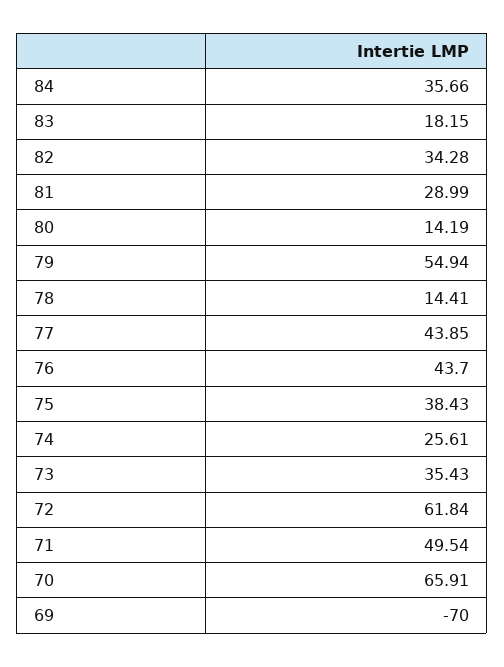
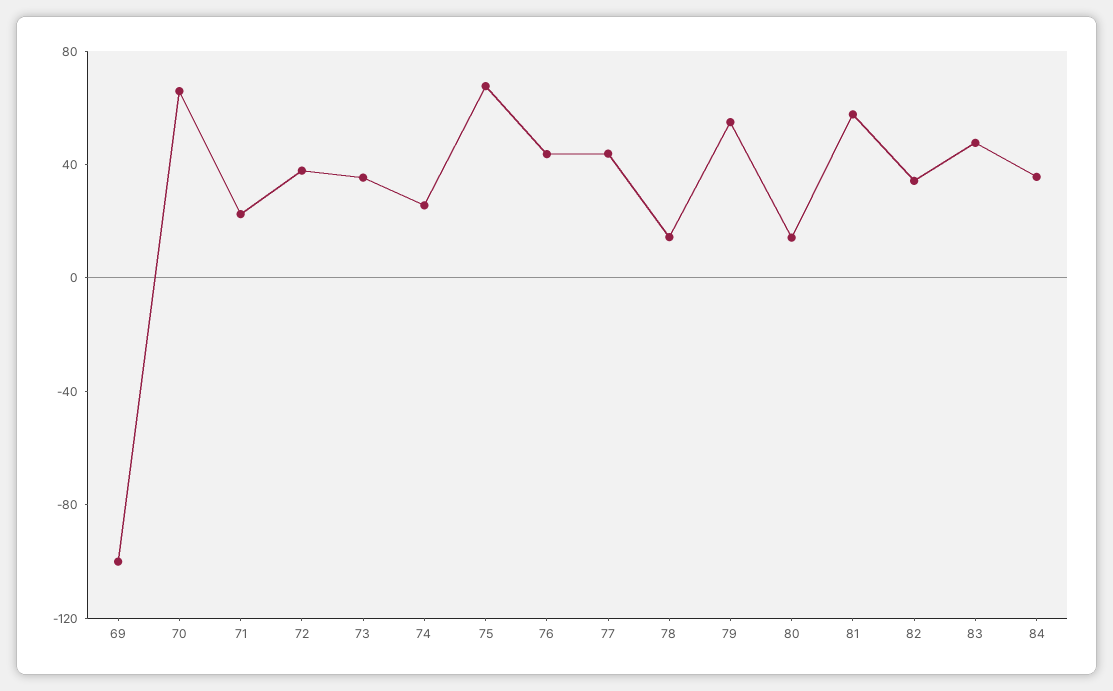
  {
    "84": 35.66,
-   "83": 18.15,
+   "83": 50,
    "82": 34.28,
-   "81": 28.99,
+   "81": 60,
    "80": 14.19,
    "79": 54.94,
    "78": 14.41,
    "77": 43.85,
    "76": 43.7,
-   "75": 38.43,
+   "75": 70,
    "74": 25.61,
    "73": 35.43,
-   "72": 61.84,
+   "72": 40,
-   "71": 49.54,
+   "71": 20,
    "70": 65.91,
-   "69": -70
+   "69": -100
  }

